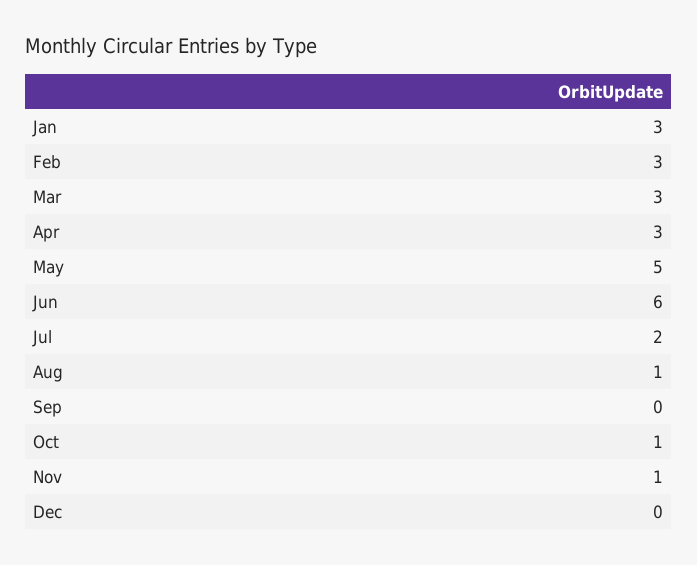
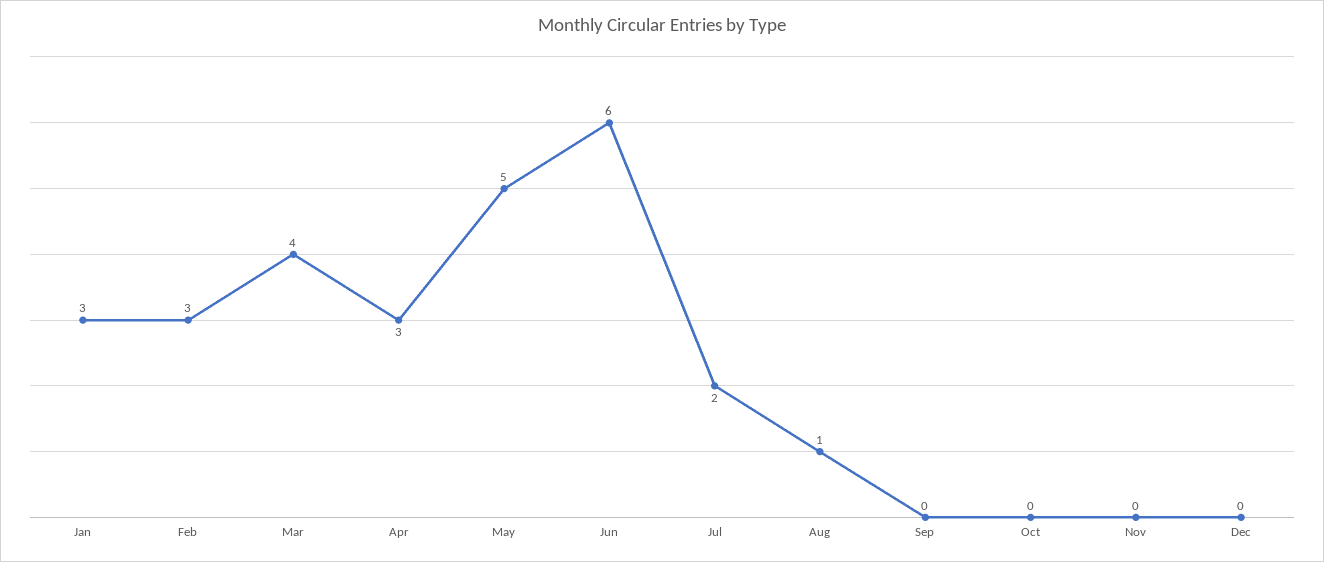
  {
    "Jan": 3,
    "Feb": 3,
-   "Mar": 3,
+   "Mar": 4,
    "Apr": 3,
    "May": 5,
    "Jun": 6,
    "Jul": 2,
    "Aug": 1,
    "Sep": 0,
-   "Oct": 1,
+   "Oct": 0,
-   "Nov": 1,
+   "Nov": 0,
    "Dec": 0
  }

